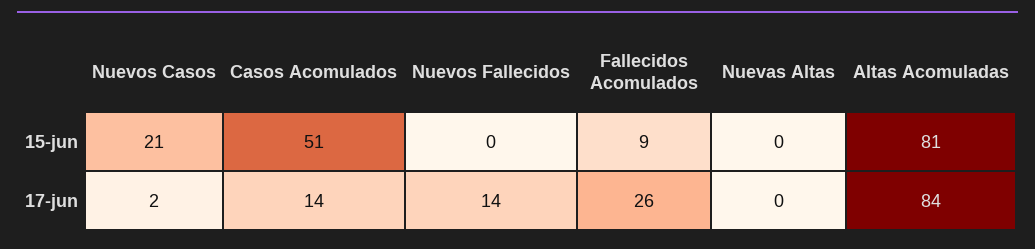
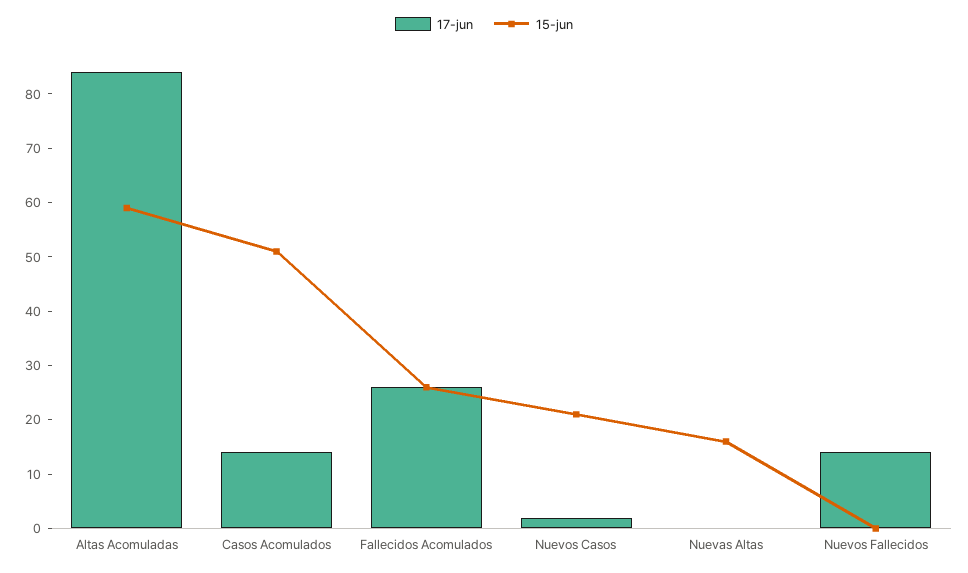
  {
    "15-jun": {
      "Nuevos Casos": 21,
      "Casos Acomulados": 51,
      "Nuevos Fallecidos": 0,
-     "Fallecidos Acomulados": 9,
+     "Fallecidos Acomulados": 25,
-     "Nuevas Altas": 0,
+     "Nuevas Altas": 15,
-     "Altas Acomuladas": 81
+     "Altas Acomuladas": 60
    },
    "17-jun": {
      "Nuevos Casos": 2,
      "Casos Acomulados": 14,
      "Nuevos Fallecidos": 14,
      "Fallecidos Acomulados": 26,
      "Nuevas Altas": 0,
      "Altas Acomuladas": 84
    }
  }

